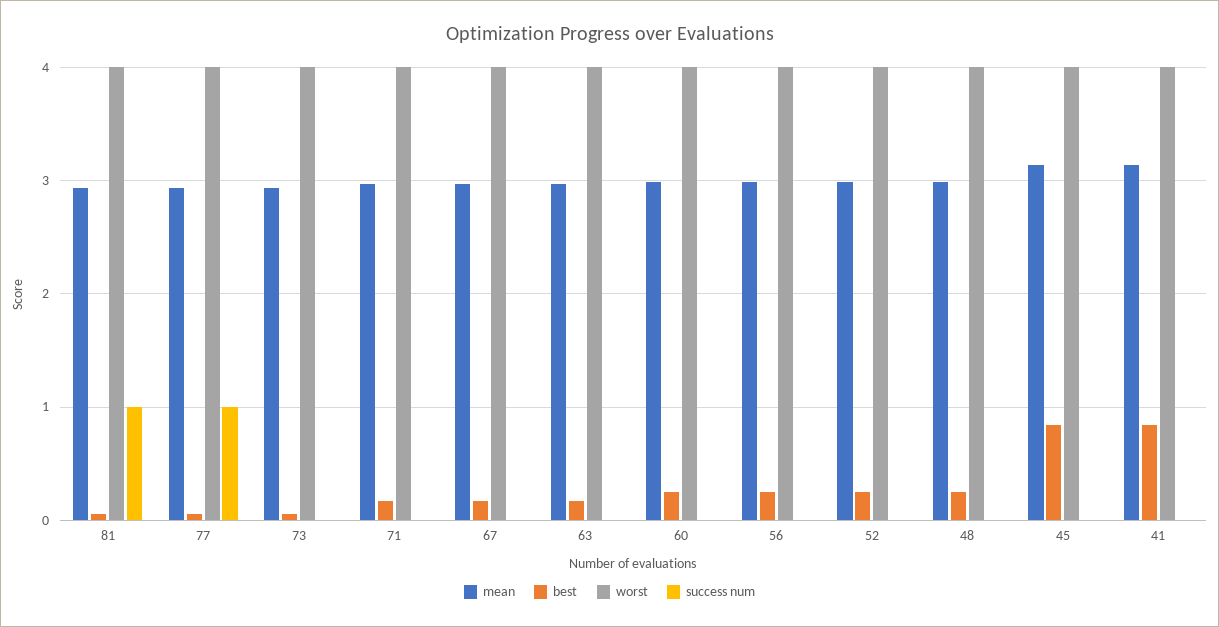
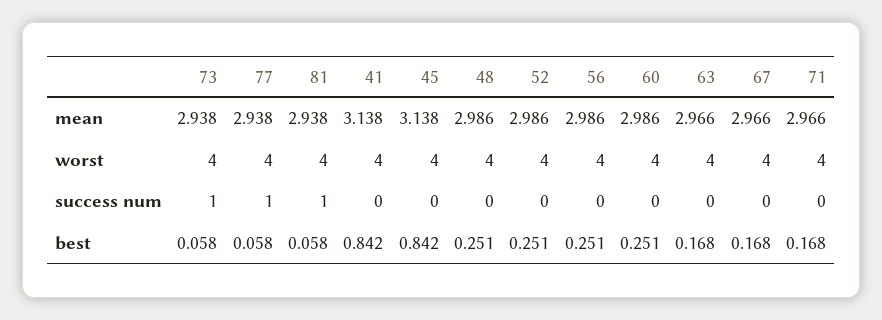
  {
    "mean": {
      "81": 2.938,
      "77": 2.938,
      "73": 2.938,
      "71": 2.966,
      "67": 2.966,
      "63": 2.966,
      "60": 2.986,
      "56": 2.986,
      "52": 2.986,
      "48": 2.986,
      "45": 3.138,
      "41": 3.138
    },
    "best": {
      "81": 0.058,
      "77": 0.058,
      "73": 0.058,
      "71": 0.168,
      "67": 0.168,
      "63": 0.168,
      "60": 0.251,
      "56": 0.251,
      "52": 0.251,
      "48": 0.251,
      "45": 0.842,
      "41": 0.842
    },
    "worst": {
      "81": 4,
      "77": 4,
      "73": 4,
      "71": 4,
      "67": 4,
      "63": 4,
      "60": 4,
      "56": 4,
      "52": 4,
      "48": 4,
      "45": 4,
      "41": 4
    },
    "success num": {
      "81": 1,
      "77": 1,
-     "73": 0,
+     "73": 1,
      "71": 0,
      "67": 0,
      "63": 0,
      "60": 0,
      "56": 0,
      "52": 0,
      "48": 0,
      "45": 0,
      "41": 0
    }
  }

